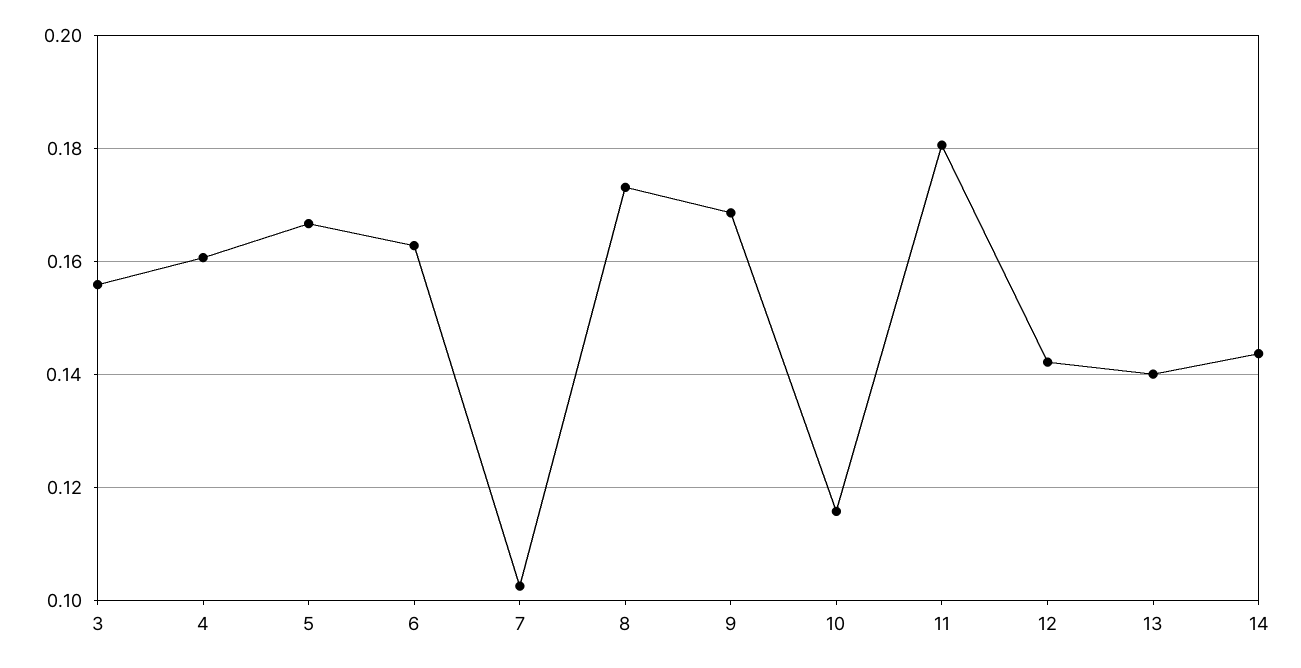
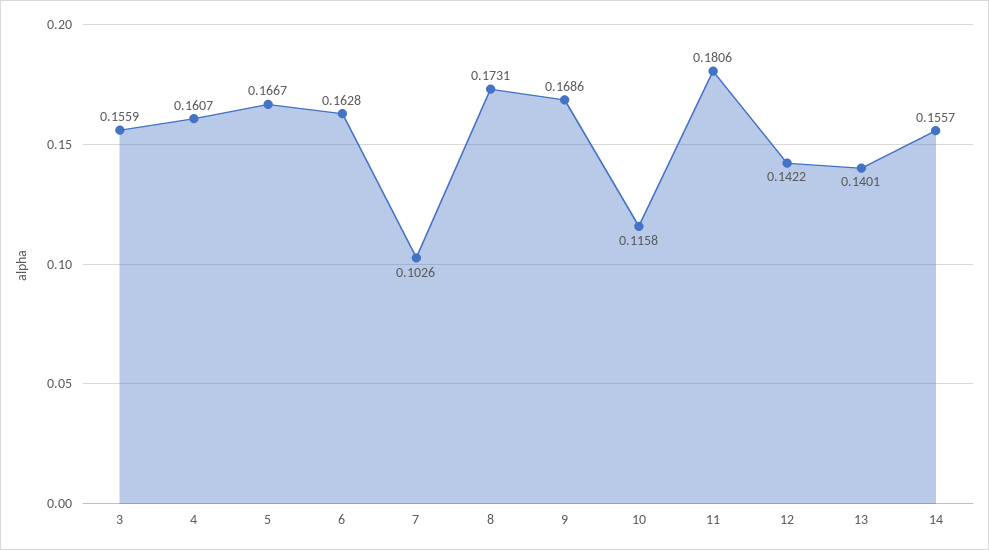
  {
    "3": 0.1559,
    "4": 0.1607,
    "5": 0.1667,
    "6": 0.1628,
    "7": 0.1026,
    "8": 0.1731,
    "9": 0.1686,
    "10": 0.1158,
    "11": 0.1806,
    "12": 0.1422,
    "13": 0.1401,
-   "14": 0.144
+   "14": 0.1557
  }

